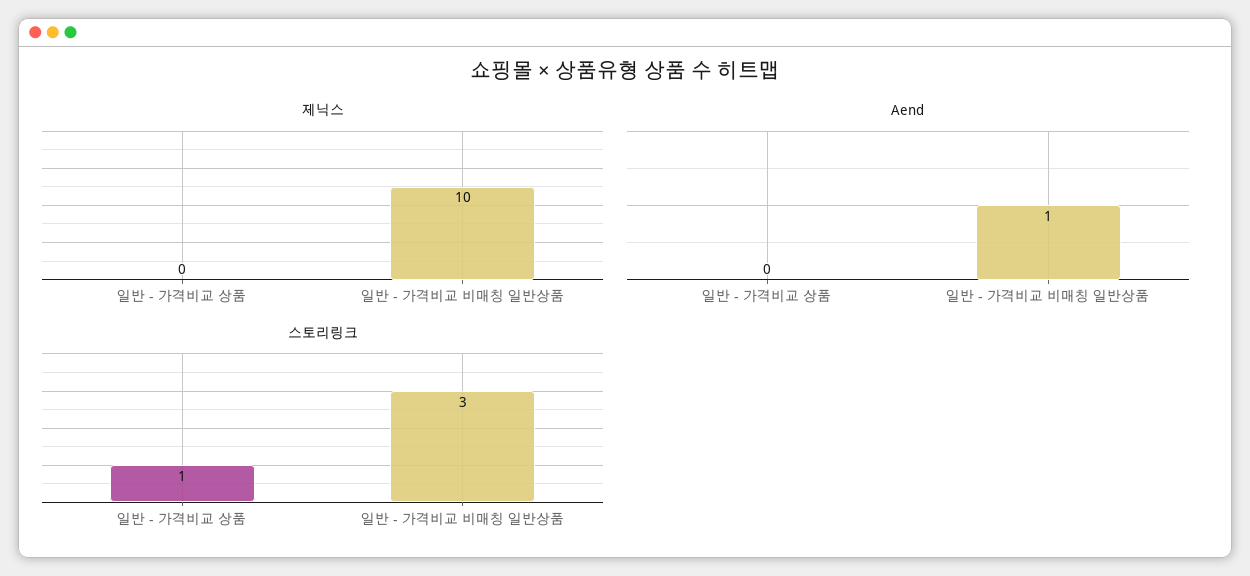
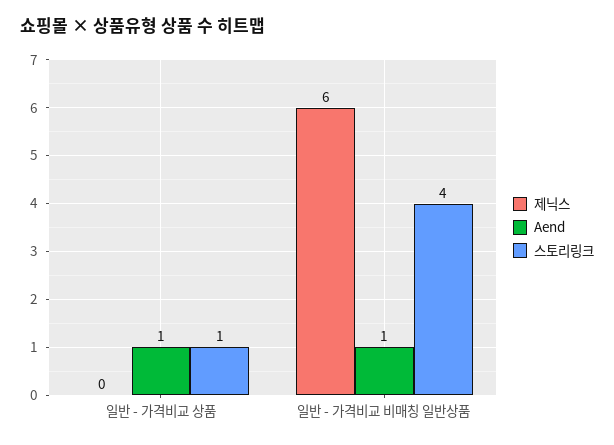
  {
    "제닉스": {
      "일반 - 가격비교 상품": 0,
-     "일반 - 가격비교 비매칭 일반상품": 10
+     "일반 - 가격비교 비매칭 일반상품": 6
    },
    "Aend": {
-     "일반 - 가격비교 상품": 0,
+     "일반 - 가격비교 상품": 1,
      "일반 - 가격비교 비매칭 일반상품": 1
    },
    "스토리링크": {
      "일반 - 가격비교 상품": 1,
-     "일반 - 가격비교 비매칭 일반상품": 3
+     "일반 - 가격비교 비매칭 일반상품": 4
    }
  }

